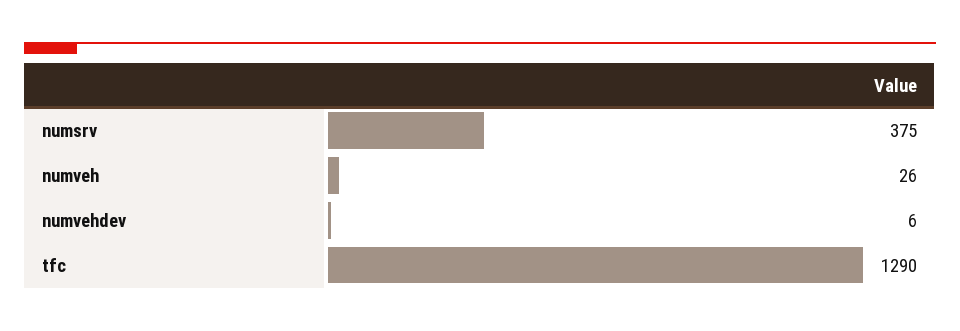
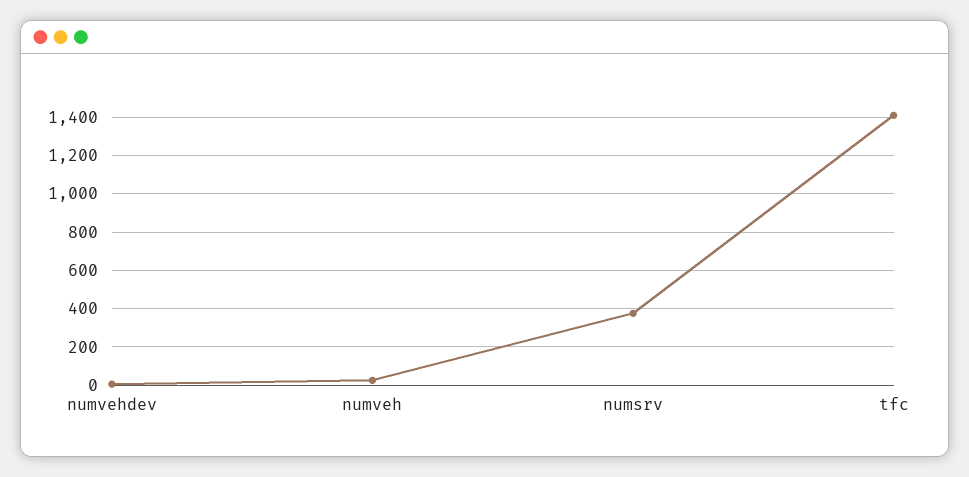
  {
    "numsrv": 375,
    "numveh": 26,
    "numvehdev": 6,
-   "tfc": 1290
+   "tfc": 1400
  }

